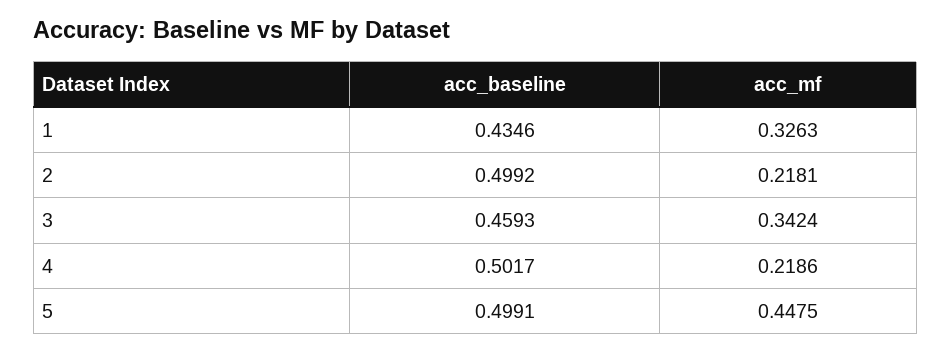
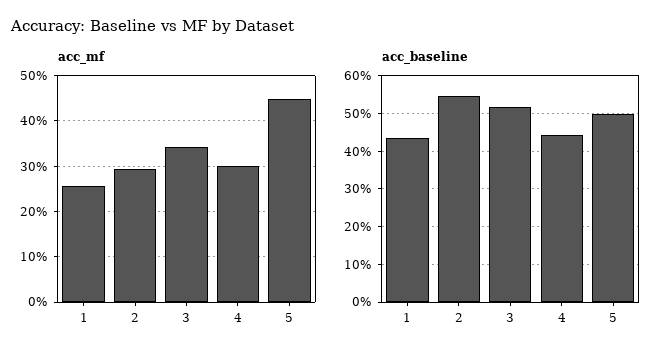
  {
    "acc_baseline": {
      "1": 0.4346,
-     "2": 0.4992,
+     "2": 0.54,
-     "3": 0.4593,
+     "3": 0.52,
-     "4": 0.5017,
+     "4": 0.44,
      "5": 0.4991
    },
    "acc_mf": {
-     "1": 0.3263,
+     "1": 0.26,
-     "2": 0.2181,
+     "2": 0.3,
      "3": 0.3424,
-     "4": 0.2186,
+     "4": 0.3,
      "5": 0.4475
    }
  }

